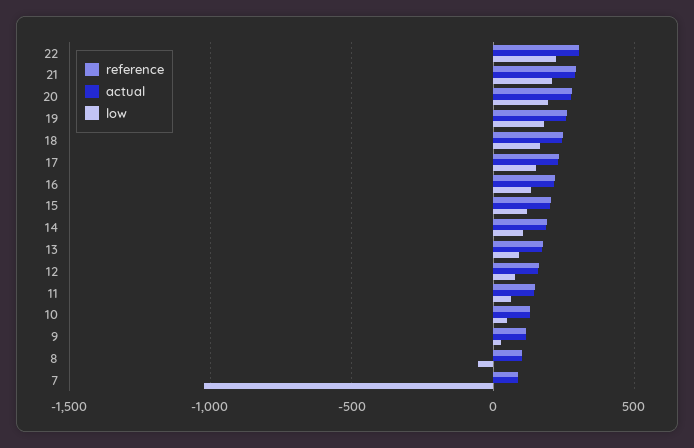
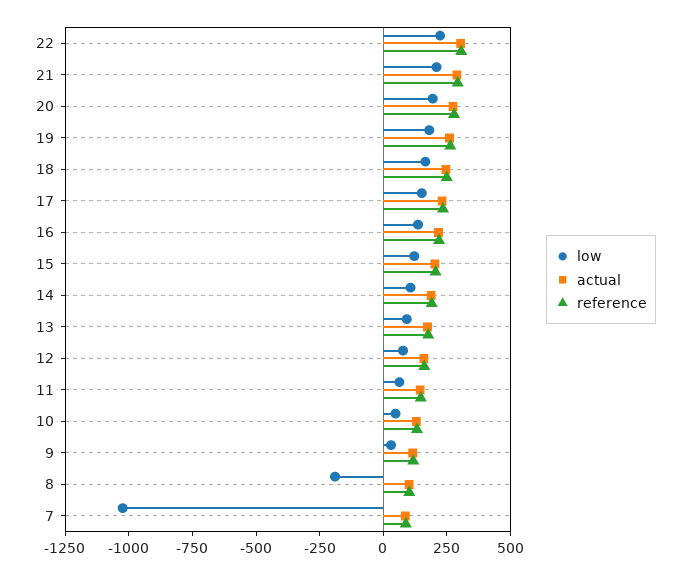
  {
    "reference": {
      "22": 300,
      "21": 300,
      "20": 300,
      "19": 250,
      "18": 250,
      "17": 250,
      "16": 200,
      "15": 200,
      "14": 200,
      "13": 200,
      "12": 150,
      "11": 150,
      "10": 150,
      "9": 100,
      "8": 100,
      "7": 100
    },
    "actual": {
      "22": 300,
      "21": 300,
      "20": 250,
      "19": 250,
      "18": 250,
      "17": 250,
      "16": 200,
      "15": 200,
      "14": 200,
      "13": 150,
      "12": 150,
      "11": 150,
      "10": 150,
      "9": 100,
      "8": 100,
      "7": 100
    },
    "low": {
      "22": 200,
      "21": 200,
      "20": 200,
      "19": 200,
      "18": 150,
      "17": 150,
      "16": 150,
      "15": 100,
      "14": 100,
      "13": 100,
      "12": 100,
      "11": 50,
      "10": 50,
      "9": 50,
-     "8": -50,
+     "8": -200,
      "7": -1000
    }
  }

